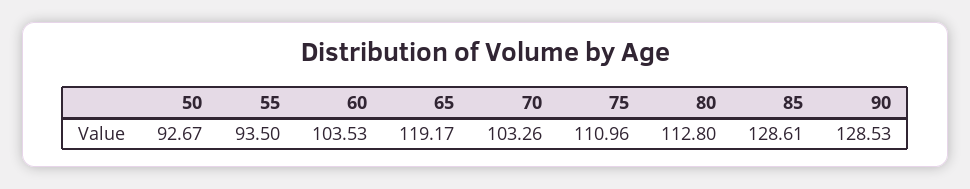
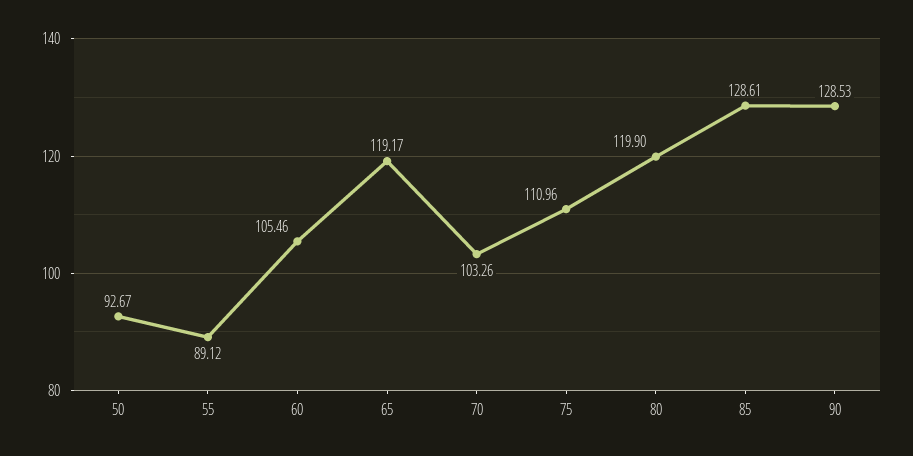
  {
    "50": 92.67,
-   "55": 93.5,
+   "55": 89.12,
-   "60": 103.53,
+   "60": 105.46,
    "65": 119.17,
    "70": 103.26,
    "75": 110.96,
-   "80": 112.8,
+   "80": 119.9,
    "85": 128.61,
    "90": 128.53
  }

